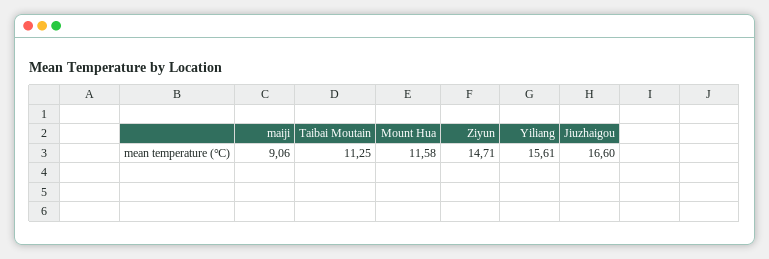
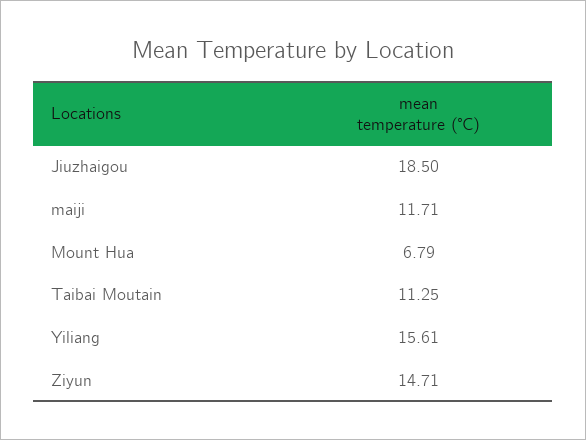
  {
-   "maiji": 9.06,
+   "maiji": 11.71,
    "Taibai Moutain": 11.25,
-   "Mount Hua": 11.58,
+   "Mount Hua": 6.79,
    "Ziyun": 14.71,
    "Yiliang": 15.61,
-   "Jiuzhaigou": 16.6
+   "Jiuzhaigou": 18.5
  }

